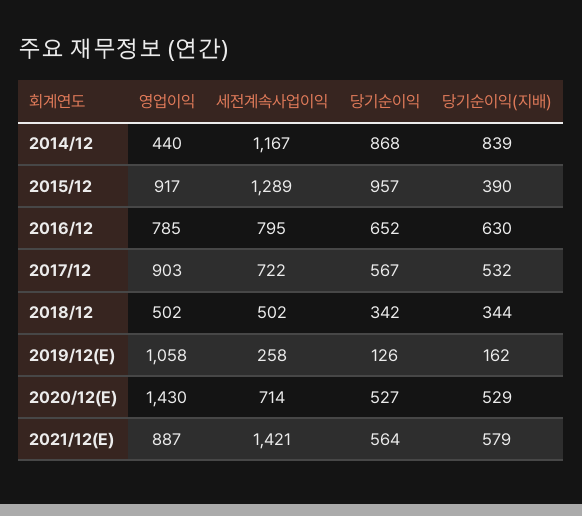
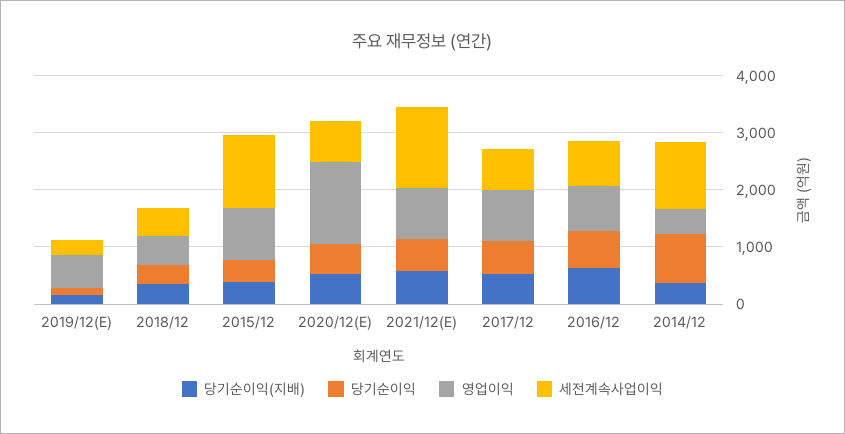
  {
    "영업이익": {
      "2014/12": 440,
      "2015/12": 917,
      "2016/12": 785,
      "2017/12": 903,
      "2018/12": 502,
-     "2019/12(E)": 1058,
+     "2019/12(E)": 600,
      "2020/12(E)": 1430,
      "2021/12(E)": 887
    },
    "세전계속사업이익": {
      "2014/12": 1167,
      "2015/12": 1289,
      "2016/12": 795,
      "2017/12": 722,
      "2018/12": 502,
      "2019/12(E)": 258,
      "2020/12(E)": 714,
      "2021/12(E)": 1421
    },
    "당기순이익": {
      "2014/12": 868,
-     "2015/12": 957,
+     "2015/12": 400,
      "2016/12": 652,
      "2017/12": 567,
      "2018/12": 342,
      "2019/12(E)": 126,
      "2020/12(E)": 527,
      "2021/12(E)": 564
    },
    "당기순이익(지배)": {
-     "2014/12": 839,
+     "2014/12": 400,
      "2015/12": 390,
      "2016/12": 630,
      "2017/12": 532,
      "2018/12": 344,
      "2019/12(E)": 162,
      "2020/12(E)": 529,
      "2021/12(E)": 579
    }
  }

